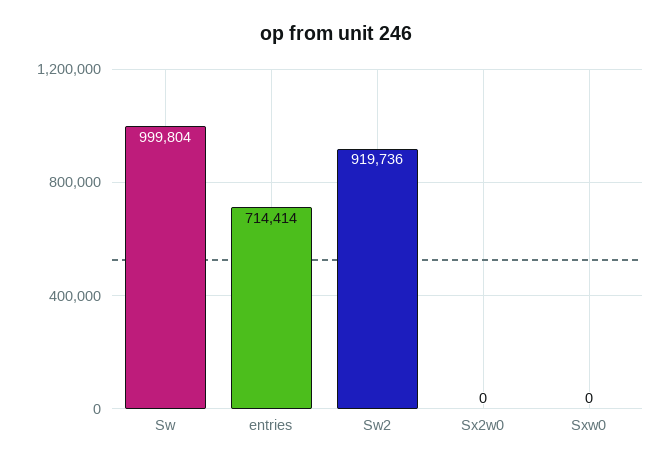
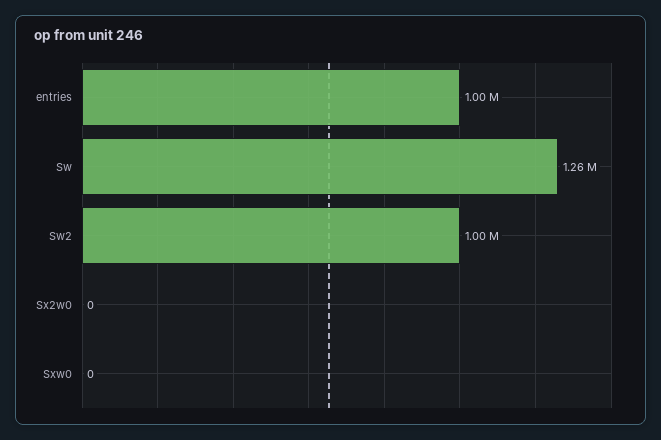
  {
-   "Sw": 999804,
+   "Sw": 1260000,
-   "entries": 714414,
+   "entries": 1000000,
-   "Sw2": 919736,
+   "Sw2": 1000000,
    "Sx2w0": 0,
    "Sxw0": 0
  }

